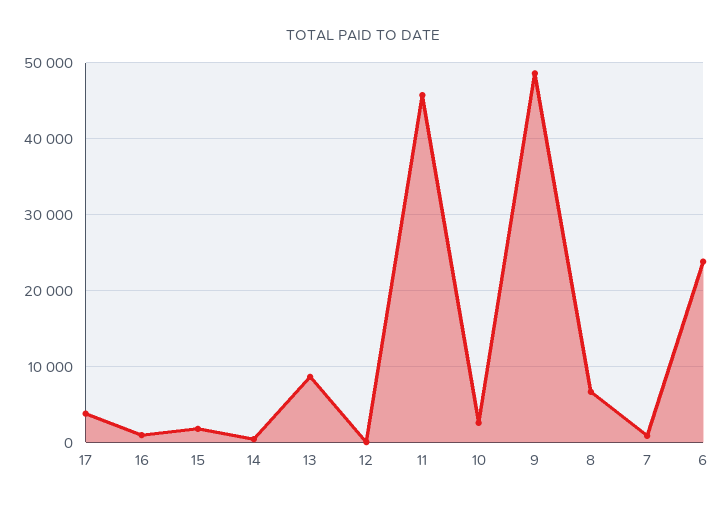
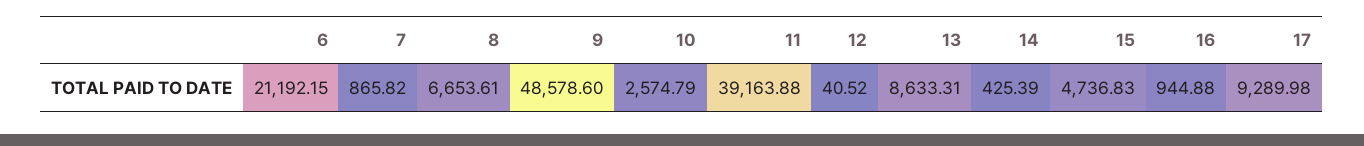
  {
-   "17": 4000,
+   "17": 9289.98,
    "16": 944.88,
-   "15": 2000,
+   "15": 4736.83,
    "14": 425.39,
    "13": 8633.31,
    "12": 40.52,
-   "11": 46000,
+   "11": 39163.88,
    "10": 2574.79,
    "9": 48578.6,
    "8": 6653.61,
    "7": 865.82,
-   "6": 24000
+   "6": 21192.15
  }

